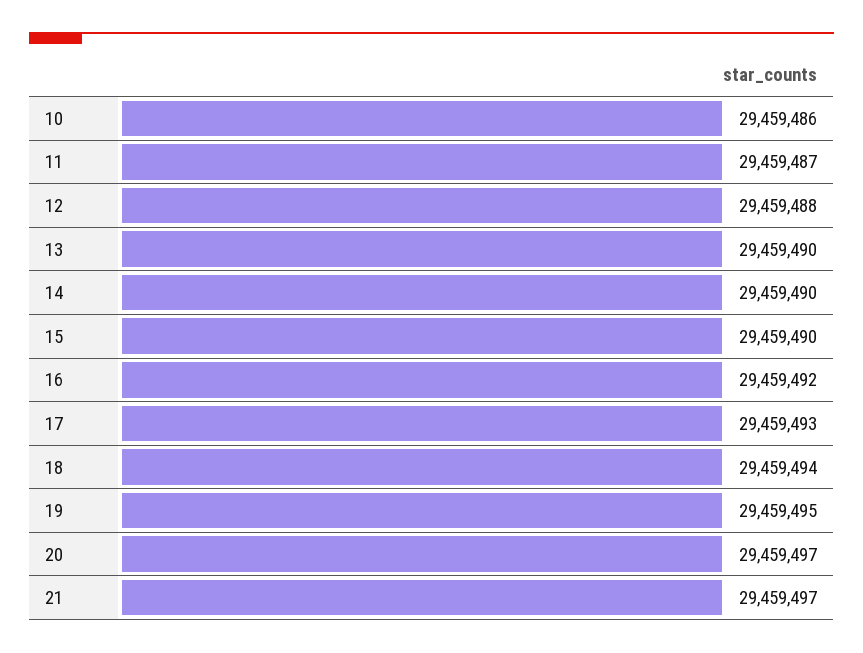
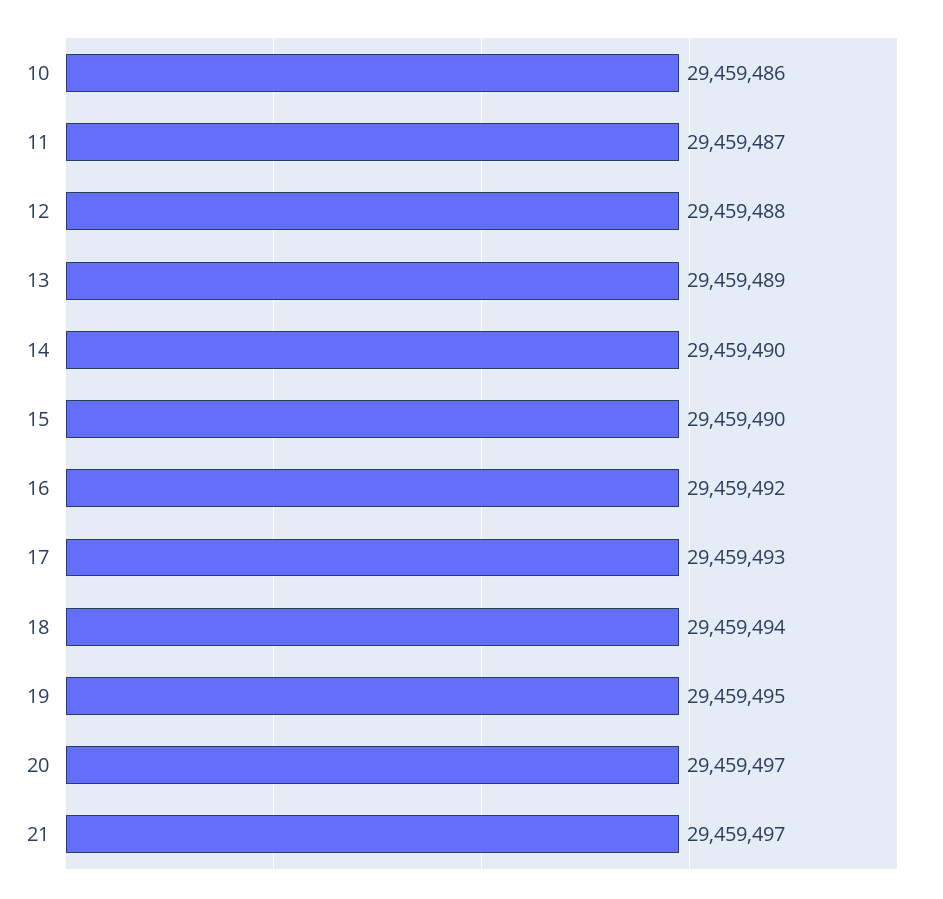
  {
    "10": 29459486,
    "11": 29459487,
    "12": 29459488,
-   "13": 29459490,
+   "13": 29459489,
    "14": 29459490,
    "15": 29459490,
    "16": 29459492,
    "17": 29459493,
    "18": 29459494,
    "19": 29459495,
    "20": 29459497,
    "21": 29459497
  }

